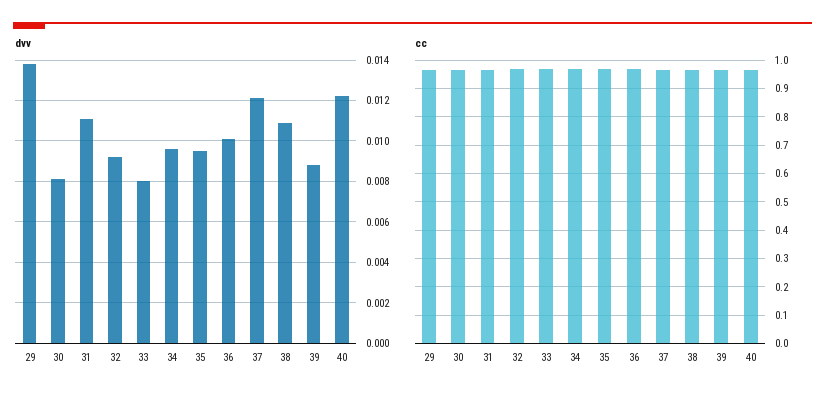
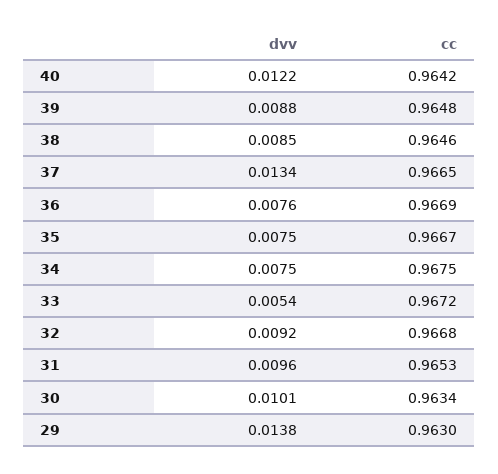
  {
    "dvv": {
      "29": 0.0138,
-     "30": 0.008,
+     "30": 0.0101,
-     "31": 0.011,
+     "31": 0.0096,
      "32": 0.0092,
-     "33": 0.008,
+     "33": 0.0054,
-     "34": 0.0095,
+     "34": 0.0075,
-     "35": 0.0095,
+     "35": 0.0075,
-     "36": 0.01,
+     "36": 0.0076,
-     "37": 0.012,
+     "37": 0.0134,
-     "38": 0.011,
+     "38": 0.0085,
      "39": 0.0088,
      "40": 0.0122
    },
    "cc": {
      "29": 0.963,
      "30": 0.9634,
      "31": 0.9653,
      "32": 0.9668,
      "33": 0.9672,
      "34": 0.9675,
      "35": 0.9667,
      "36": 0.9669,
      "37": 0.9665,
      "38": 0.9646,
      "39": 0.9648,
      "40": 0.9642
    }
  }

